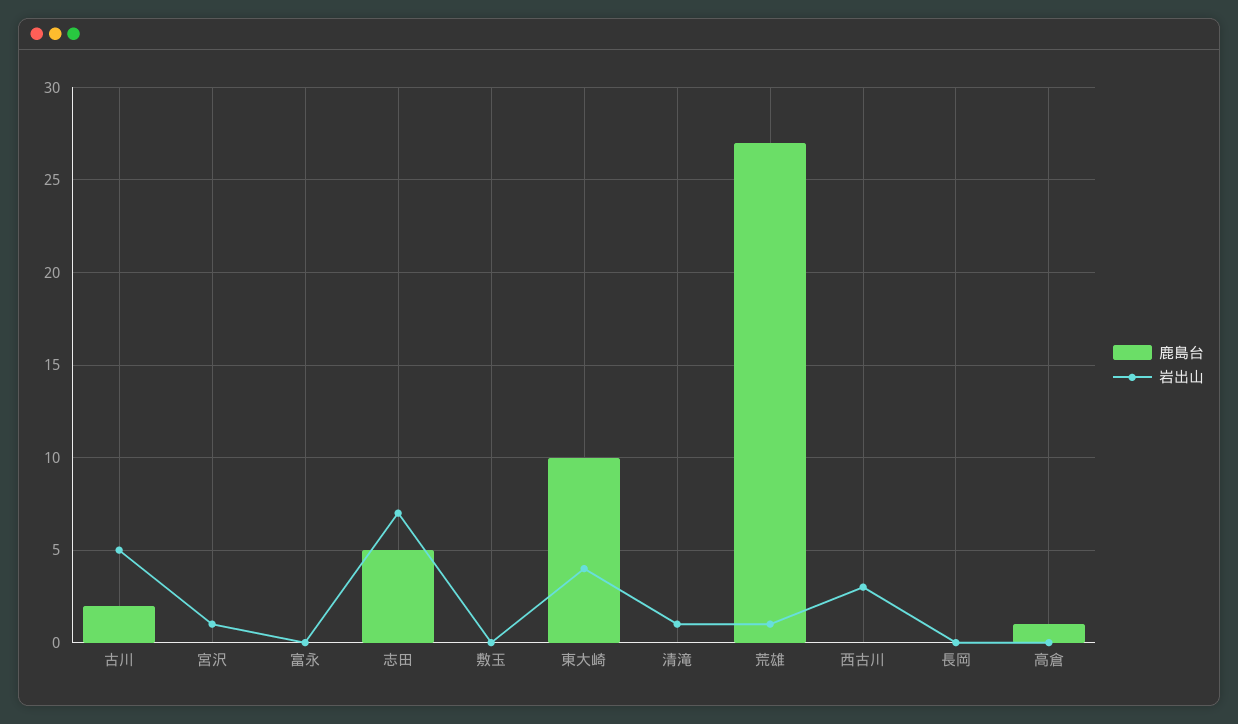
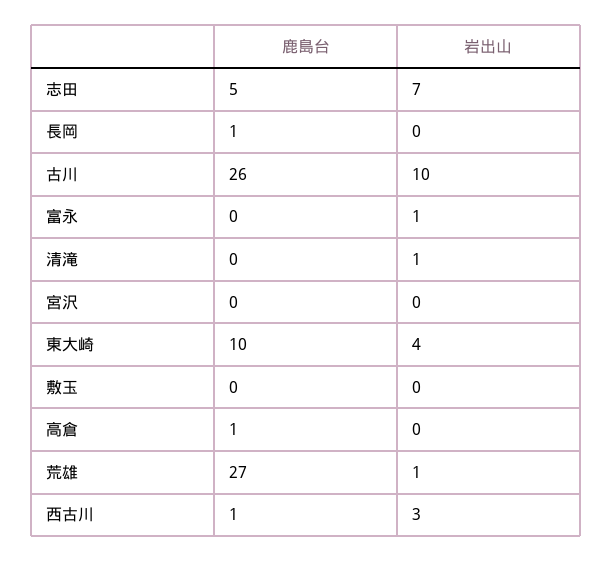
  {
    "鹿島台": {
-     "古川": 2,
+     "古川": 26,
      "宮沢": 0,
      "富永": 0,
      "志田": 5,
      "敷玉": 0,
      "東大崎": 10,
      "清滝": 0,
      "荒雄": 27,
-     "西古川": 0,
+     "西古川": 1,
-     "長岡": 0,
+     "長岡": 1,
      "高倉": 1
    },
    "岩出山": {
-     "古川": 5,
+     "古川": 10,
-     "宮沢": 1,
+     "宮沢": 0,
-     "富永": 0,
+     "富永": 1,
      "志田": 7,
      "敷玉": 0,
      "東大崎": 4,
      "清滝": 1,
      "荒雄": 1,
      "西古川": 3,
      "長岡": 0,
      "高倉": 0
    }
  }

